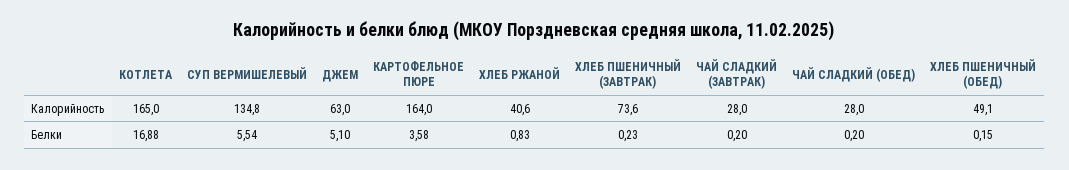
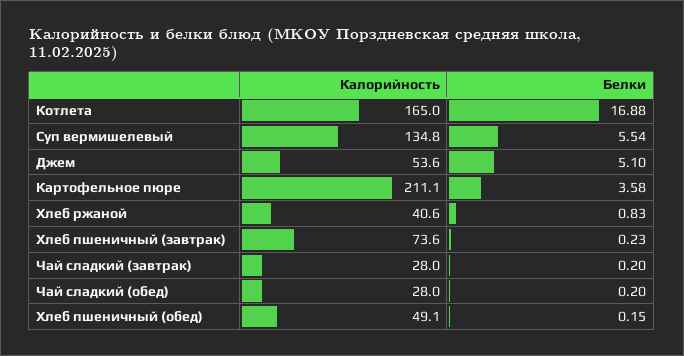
  {
    "КОТЛЕТА": {
      "Калорийность": 165,
      "Белки": 16.88
    },
    "СУП ВЕРМИШЕЛЕВЫЙ": {
      "Калорийность": 134.8,
      "Белки": 5.54
    },
    "ДЖЕМ": {
-     "Калорийность": 63,
+     "Калорийность": 53.6,
      "Белки": 5.1
    },
    "КАРТОФЕЛЬНОЕ ПЮРЕ": {
-     "Калорийность": 164,
+     "Калорийность": 211.1,
      "Белки": 3.58
    },
    "ХЛЕБ РЖАНОЙ": {
      "Калорийность": 40.6,
      "Белки": 0.83
    },
    "ХЛЕБ ПШЕНИЧНЫЙ (ЗАВТРАК)": {
      "Калорийность": 73.6,
      "Белки": 0.23
    },
    "ЧАЙ СЛАДКИЙ (ЗАВТРАК)": {
      "Калорийность": 28,
      "Белки": 0.2
    },
    "ЧАЙ СЛАДКИЙ (ОБЕД)": {
      "Калорийность": 28,
      "Белки": 0.2
    },
    "ХЛЕБ ПШЕНИЧНЫЙ (ОБЕД)": {
      "Калорийность": 49.1,
      "Белки": 0.15
    }
  }

